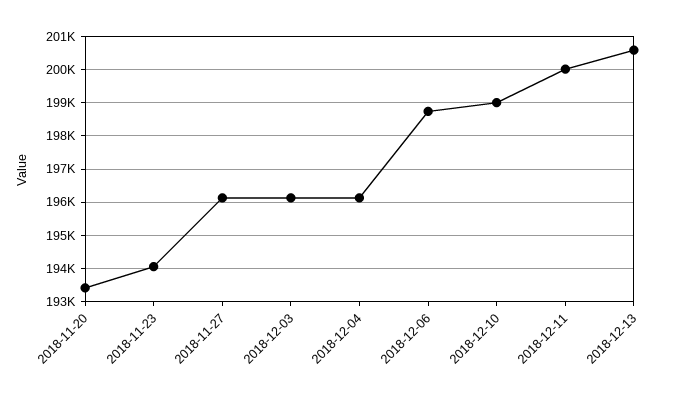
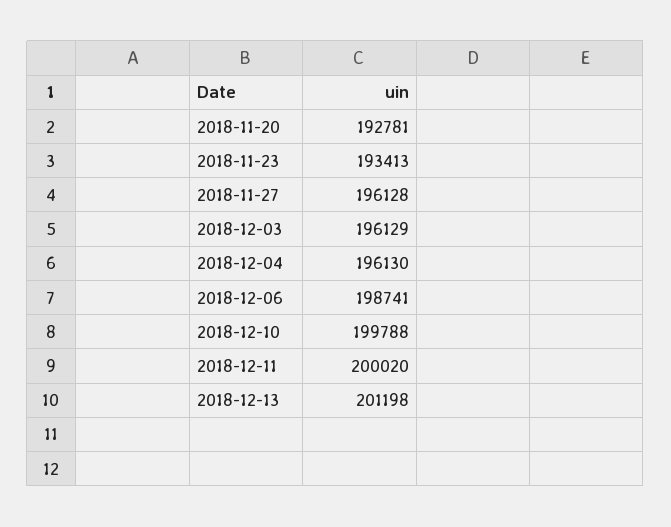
  {
-   "2018-11-20": 193400,
+   "2018-11-20": 192781,
-   "2018-11-23": 194000,
+   "2018-11-23": 193413,
    "2018-11-27": 196128,
    "2018-12-03": 196129,
    "2018-12-04": 196130,
    "2018-12-06": 198741,
-   "2018-12-10": 199000,
+   "2018-12-10": 199788,
    "2018-12-11": 200020,
-   "2018-12-13": 200600
+   "2018-12-13": 201198
  }

